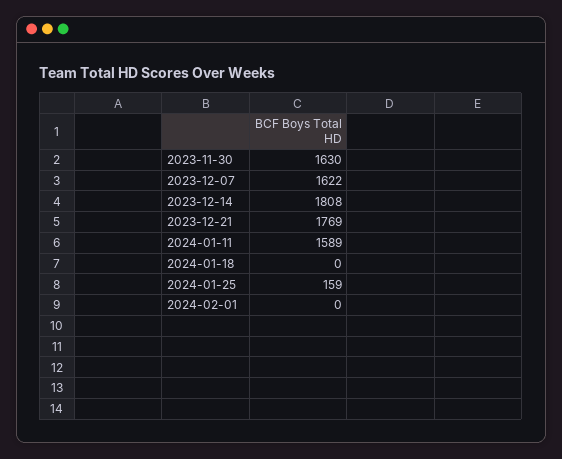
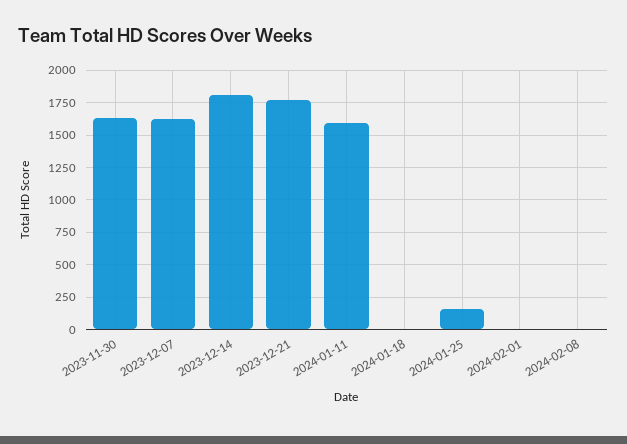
  {
    "2023-11-30": 1630,
    "2023-12-07": 1622,
    "2023-12-14": 1808,
    "2023-12-21": 1769,
    "2024-01-11": 1589,
    "2024-01-18": 0,
    "2024-01-25": 159,
-   "2024-02-01": 0
+   "2024-02-01": 0,
+   "2024-02-08": 0
  }

